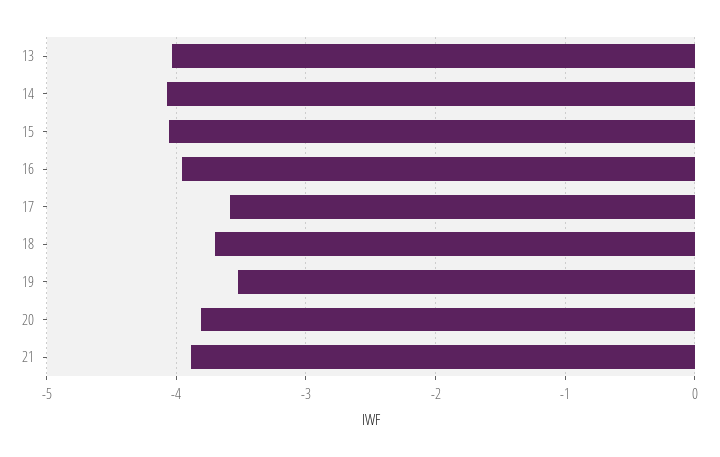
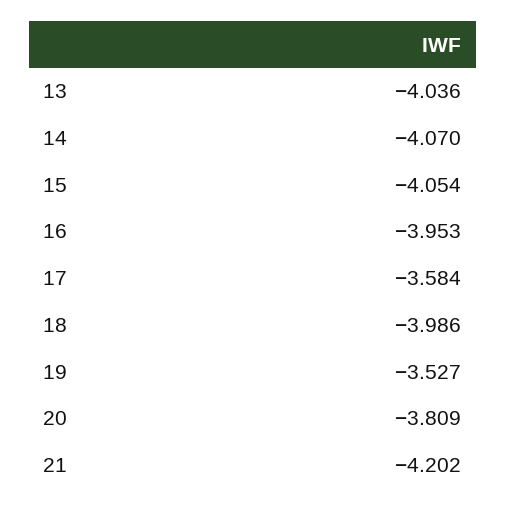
  {
    "13": -4.036,
    "14": -4.07,
    "15": -4.054,
    "16": -3.953,
    "17": -3.584,
-   "18": -3.7,
+   "18": -3.986,
    "19": -3.527,
    "20": -3.809,
-   "21": -3.9
+   "21": -4.202
  }

